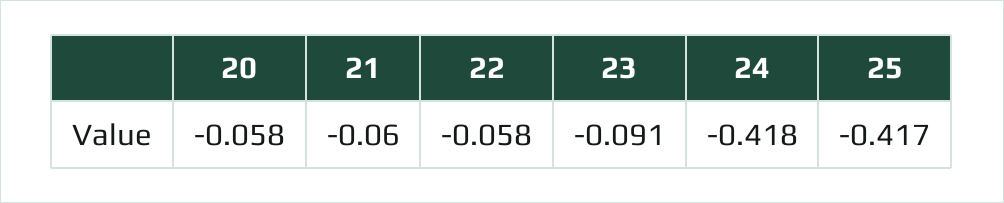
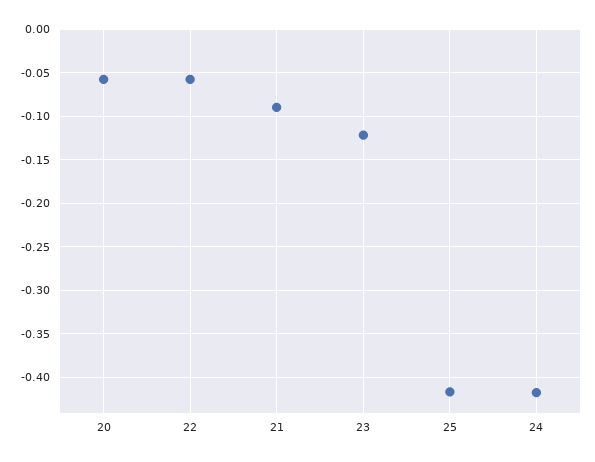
  {
    "20": -0.058,
-   "21": -0.06,
+   "21": -0.09,
    "22": -0.058,
-   "23": -0.091,
+   "23": -0.12,
    "24": -0.418,
    "25": -0.417
  }

